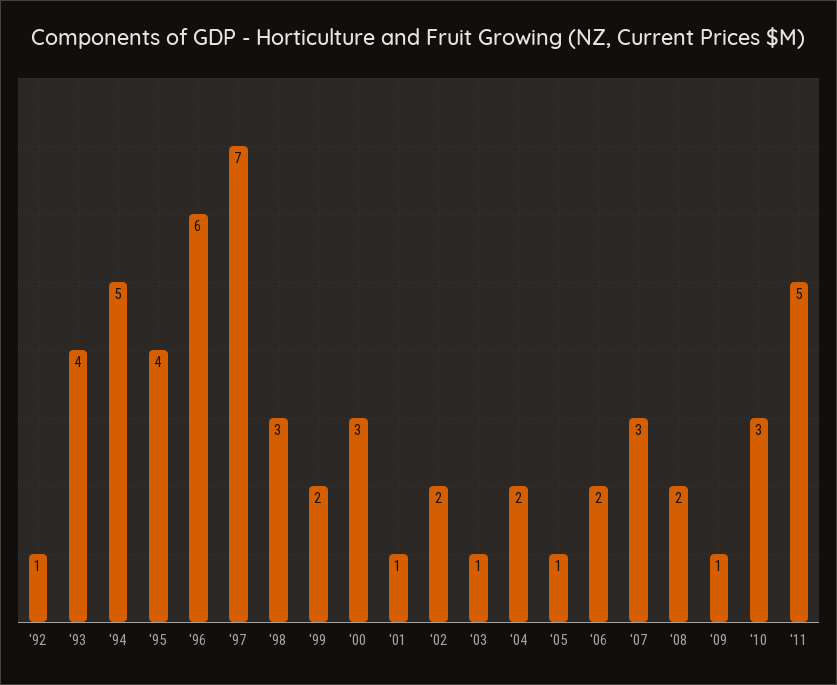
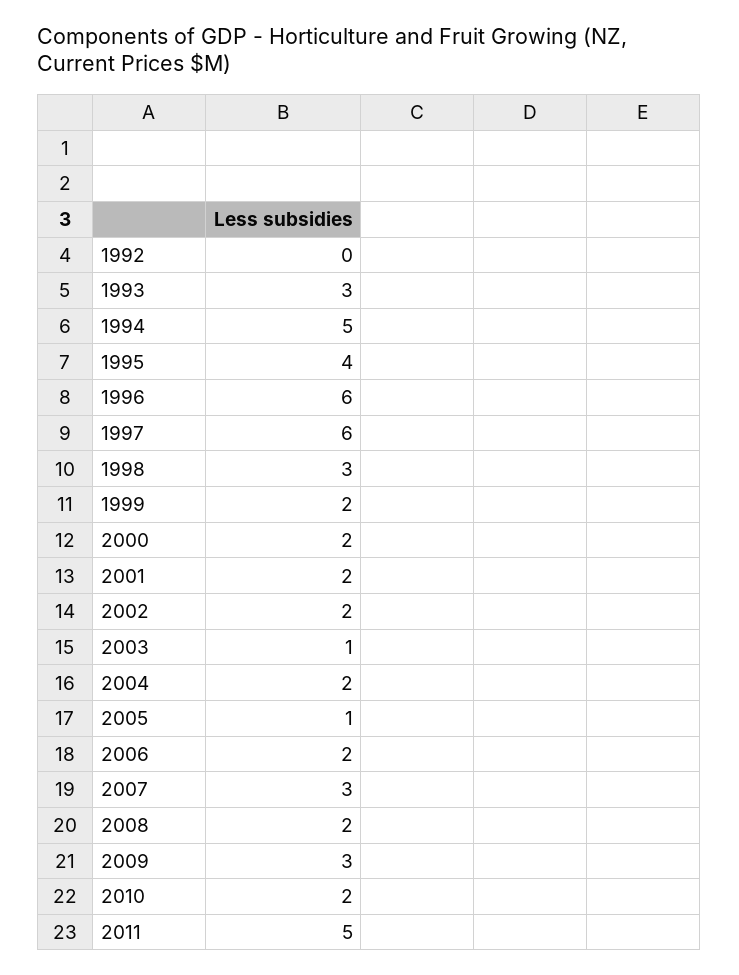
  {
-   "'92": 1,
+   "'92": 0,
-   "'93": 4,
+   "'93": 3,
    "'94": 5,
    "'95": 4,
    "'96": 6,
-   "'97": 7,
+   "'97": 6,
    "'98": 3,
    "'99": 2,
-   "'00": 3,
+   "'00": 2,
-   "'01": 1,
+   "'01": 2,
    "'02": 2,
    "'03": 1,
    "'04": 2,
    "'05": 1,
    "'06": 2,
    "'07": 3,
    "'08": 2,
-   "'09": 1,
+   "'09": 3,
-   "'10": 3,
+   "'10": 2,
    "'11": 5
  }

